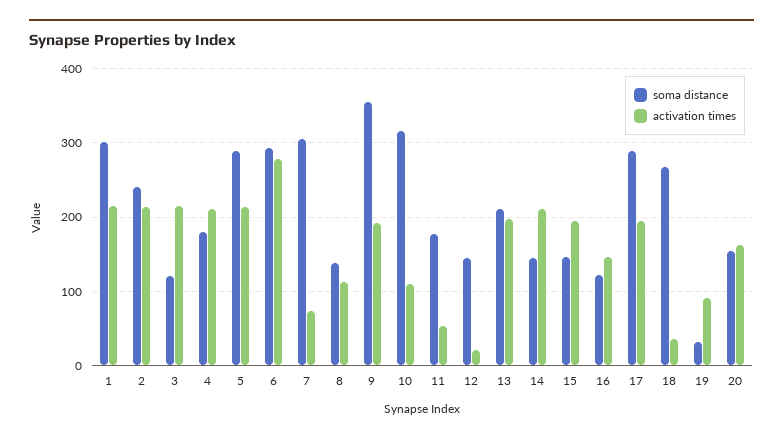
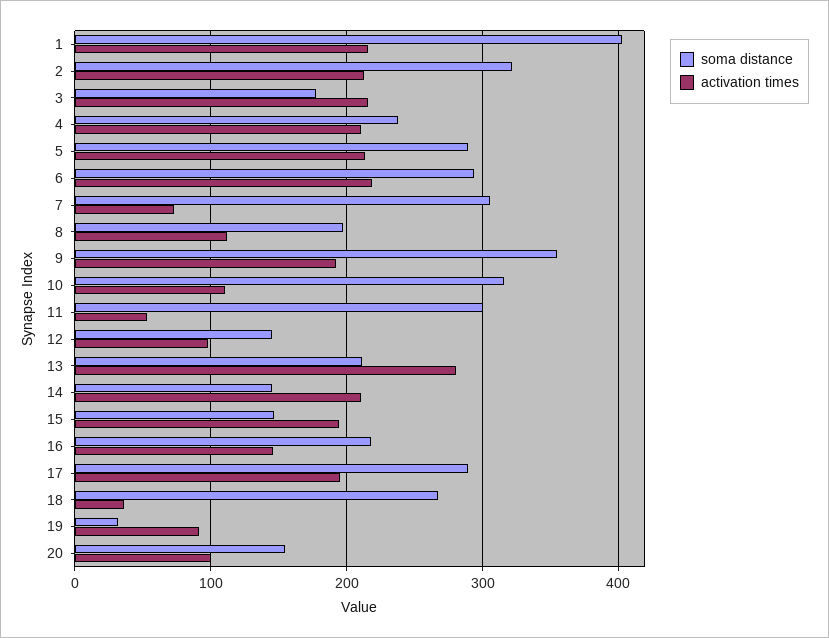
  {
    "soma distance": {
-     "1": 300,
+     "1": 400,
-     "2": 240,
+     "2": 320,
-     "3": 120,
+     "3": 180,
-     "4": 180,
+     "4": 240,
      "5": 290,
      "6": 290,
      "7": 310,
-     "8": 140,
+     "8": 200,
      "9": 350,
      "10": 320,
-     "11": 180,
+     "11": 300,
      "12": 140,
      "13": 210,
      "14": 150,
      "15": 150,
-     "16": 120,
+     "16": 220,
      "17": 290,
      "18": 270,
      "19": 30,
      "20": 150
    },
    "activation times": {
      "1": 220,
      "2": 210,
      "3": 220,
      "4": 210,
      "5": 210,
-     "6": 280,
+     "6": 220,
      "7": 70,
      "8": 110,
      "9": 190,
      "10": 110,
      "11": 50,
-     "12": 20,
+     "12": 100,
-     "13": 200,
+     "13": 280,
      "14": 210,
      "15": 190,
      "16": 150,
      "17": 200,
      "18": 40,
      "19": 90,
-     "20": 160
+     "20": 100
    }
  }

